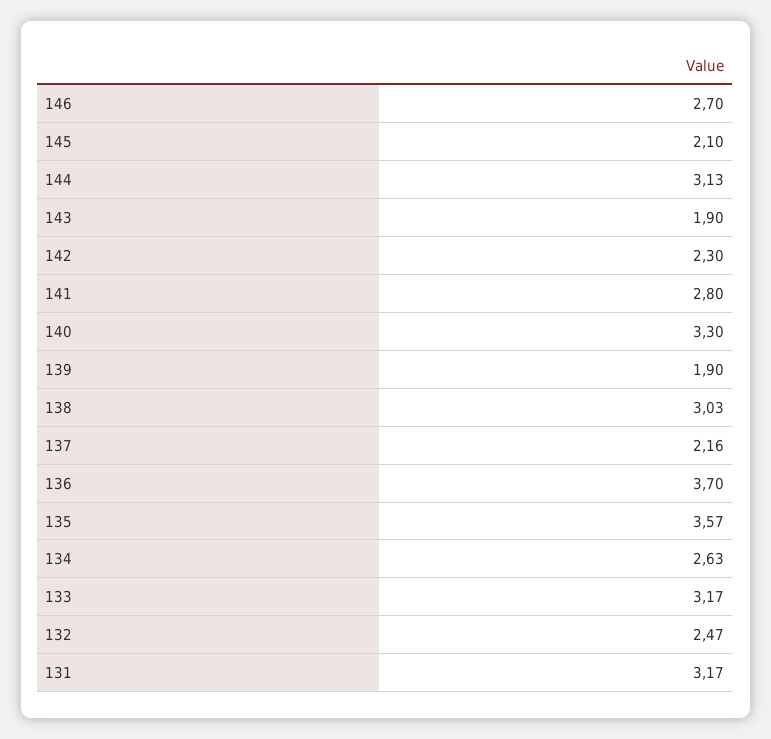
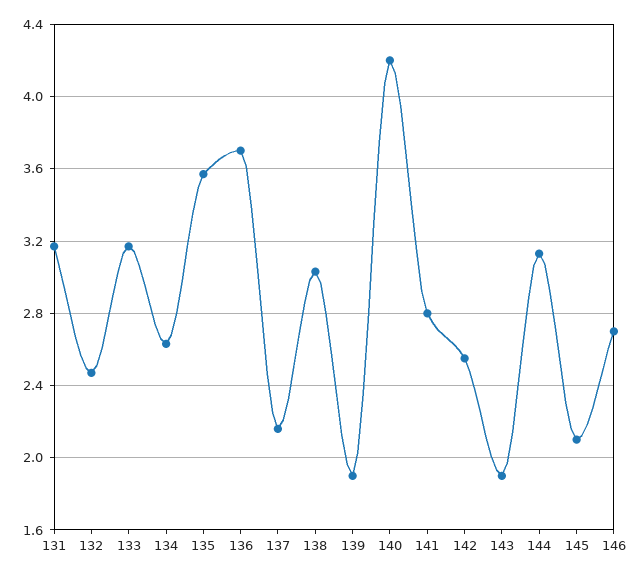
  {
    "146": 2.7,
    "145": 2.1,
    "144": 3.13,
    "143": 1.9,
-   "142": 2.3,
+   "142": 2.55,
    "141": 2.8,
-   "140": 3.3,
+   "140": 4.2,
    "139": 1.9,
    "138": 3.03,
    "137": 2.16,
    "136": 3.7,
    "135": 3.57,
    "134": 2.63,
    "133": 3.17,
    "132": 2.47,
    "131": 3.17
  }

